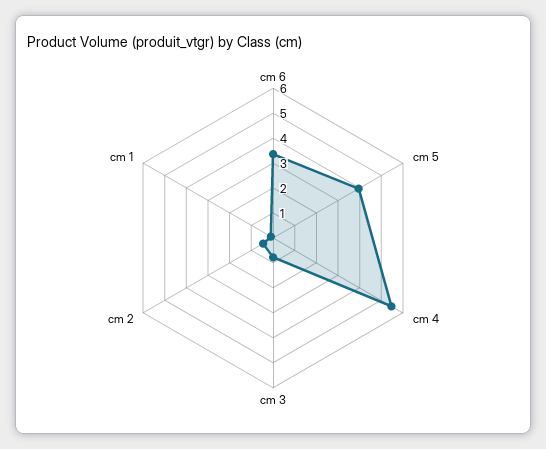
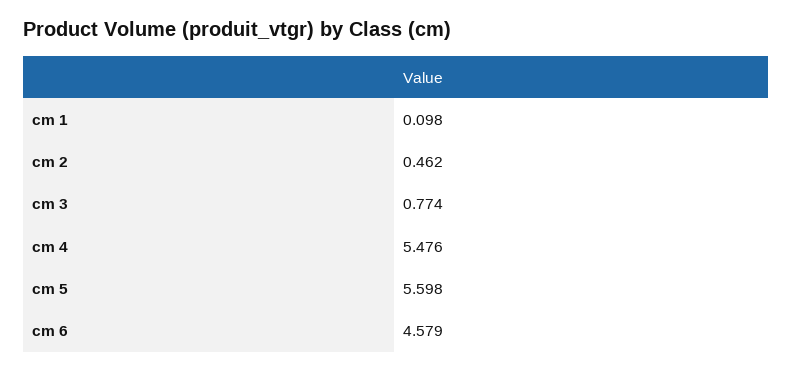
  {
-   "cm 6": 3.5,
+   "cm 6": 4.579,
-   "cm 5": 4,
+   "cm 5": 5.598,
    "cm 4": 5.476,
    "cm 3": 0.774,
    "cm 2": 0.462,
    "cm 1": 0.098
  }

